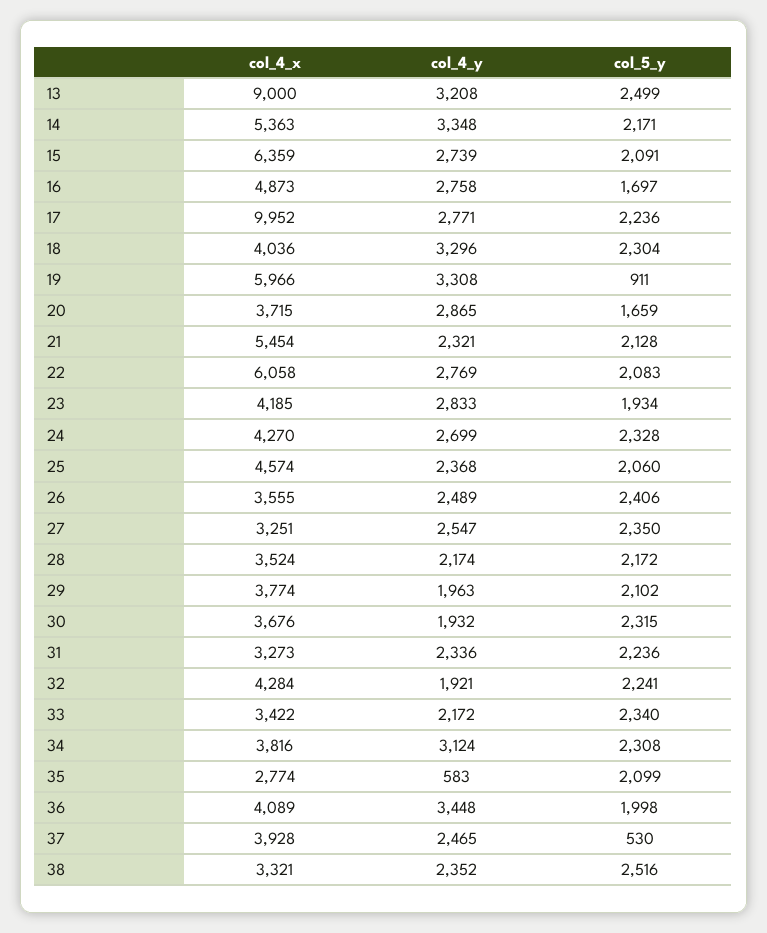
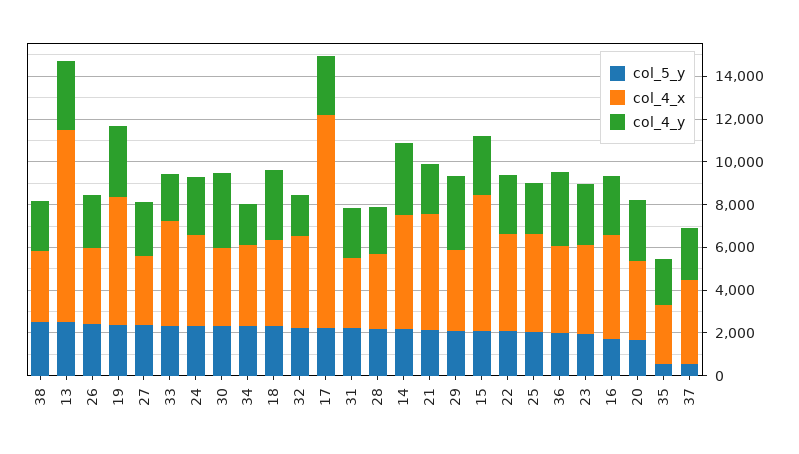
  {
    "col_4_x": {
      "13": 9000,
      "14": 5363,
      "15": 6359,
      "16": 4873,
      "17": 9952,
      "18": 4036,
      "19": 5966,
      "20": 3715,
      "21": 5454,
-     "22": 6058,
+     "22": 4500,
      "23": 4185,
      "24": 4270,
      "25": 4574,
      "26": 3555,
      "27": 3251,
      "28": 3524,
      "29": 3774,
      "30": 3676,
      "31": 3273,
      "32": 4284,
-     "33": 3422,
+     "33": 5000,
      "34": 3816,
      "35": 2774,
      "36": 4089,
      "37": 3928,
      "38": 3321
    },
    "col_4_y": {
      "13": 3208,
      "14": 3348,
      "15": 2739,
      "16": 2758,
      "17": 2771,
      "18": 3296,
      "19": 3308,
      "20": 2865,
      "21": 2321,
      "22": 2769,
      "23": 2833,
      "24": 2699,
      "25": 2368,
      "26": 2489,
      "27": 2547,
      "28": 2174,
-     "29": 1963,
+     "29": 3500,
-     "30": 1932,
+     "30": 3500,
      "31": 2336,
      "32": 1921,
      "33": 2172,
-     "34": 3124,
+     "34": 2000,
-     "35": 583,
+     "35": 2000,
      "36": 3448,
      "37": 2465,
      "38": 2352
    },
    "col_5_y": {
      "13": 2499,
      "14": 2171,
      "15": 2091,
      "16": 1697,
      "17": 2236,
      "18": 2304,
-     "19": 911,
+     "19": 2500,
      "20": 1659,
      "21": 2128,
      "22": 2083,
      "23": 1934,
      "24": 2328,
      "25": 2060,
      "26": 2406,
      "27": 2350,
      "28": 2172,
      "29": 2102,
      "30": 2315,
      "31": 2236,
      "32": 2241,
      "33": 2340,
      "34": 2308,
-     "35": 2099,
+     "35": 500,
      "36": 1998,
      "37": 530,
      "38": 2516
    }
  }

